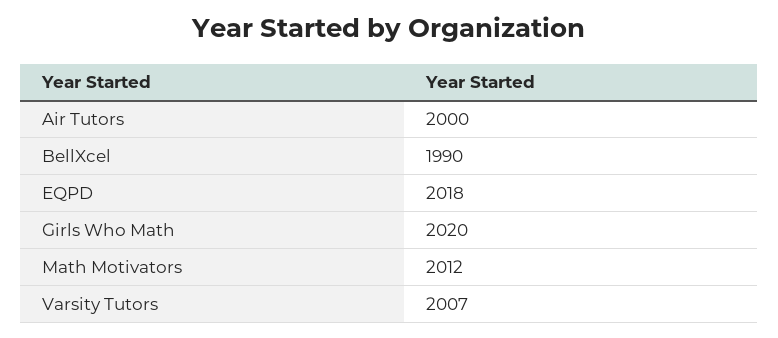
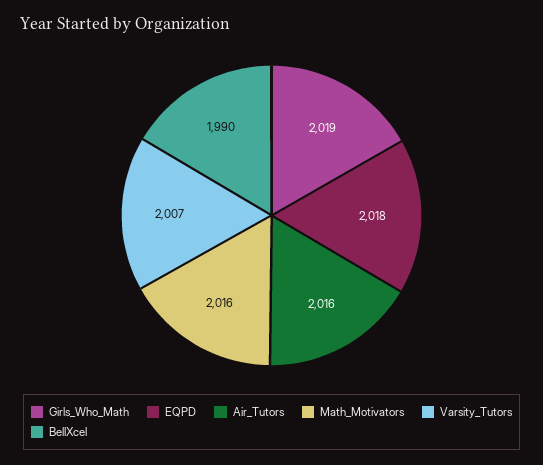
  {
-   "Air Tutors": 2000,
+   "Air Tutors": 2016,
    "BellXcel": 1990,
    "EQPD": 2018,
-   "Girls Who Math": 2020,
+   "Girls Who Math": 2019,
-   "Math Motivators": 2012,
+   "Math Motivators": 2016,
    "Varsity Tutors": 2007
  }

